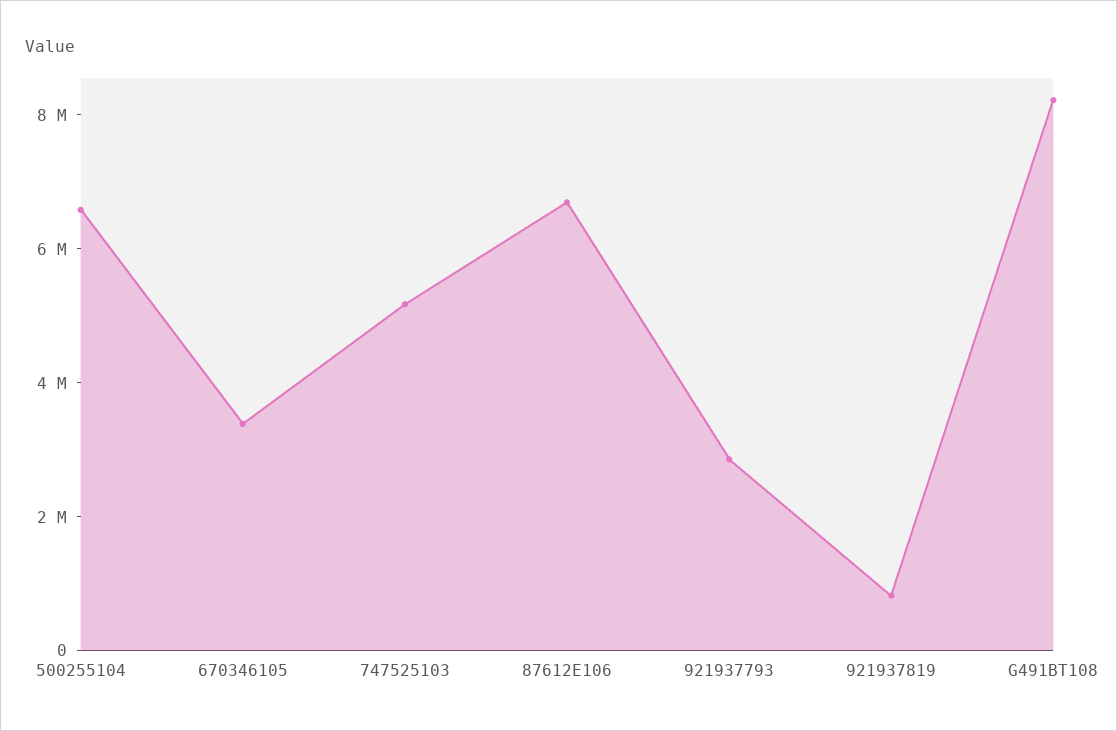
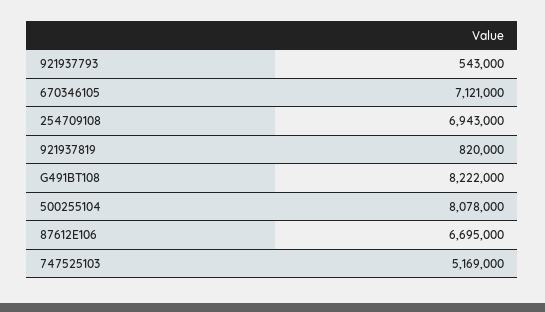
  {
-   "500255104": 6500000,
+   "500255104": 8078000,
-   "670346105": 3500000,
+   "670346105": 7121000,
    "747525103": 5169000,
    "87612E106": 6695000,
-   "921937793": 3000000,
+   "921937793": 543000,
    "921937819": 820000,
-   "G491BT108": 8222000
+   "G491BT108": 8222000,
+   "254709108": 6943000
  }

